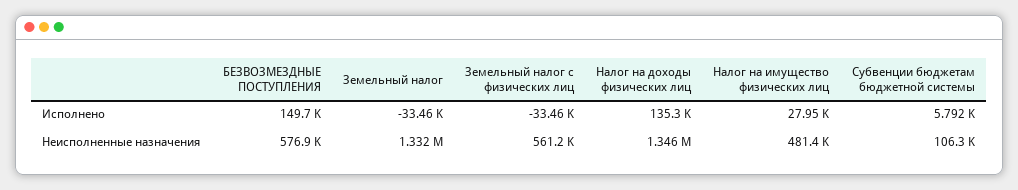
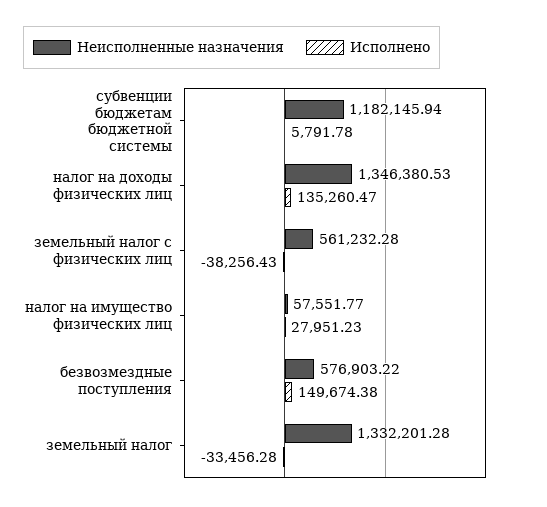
  {
    "Исполнено": {
      "БЕЗВОЗМЕЗДНЫЕ ПОСТУПЛЕНИЯ": 149674.38,
      "Земельный налог": -33456.28,
-     "Земельный налог с физических лиц": -33460,
+     "Земельный налог с физических лиц": -38256.43,
      "Налог на доходы физических лиц": 135260.47,
      "Налог на имущество физических лиц": 27951.23,
      "Субвенции бюджетам бюджетной системы": 5791.78
    },
    "Неисполненные назначения": {
      "БЕЗВОЗМЕЗДНЫЕ ПОСТУПЛЕНИЯ": 576903.22,
      "Земельный налог": 1332201.28,
      "Земельный налог с физических лиц": 561232.28,
      "Налог на доходы физических лиц": 1346380.53,
-     "Налог на имущество физических лиц": 481400,
+     "Налог на имущество физических лиц": 57551.77,
-     "Субвенции бюджетам бюджетной системы": 106300
+     "Субвенции бюджетам бюджетной системы": 1182145.94
    }
  }

